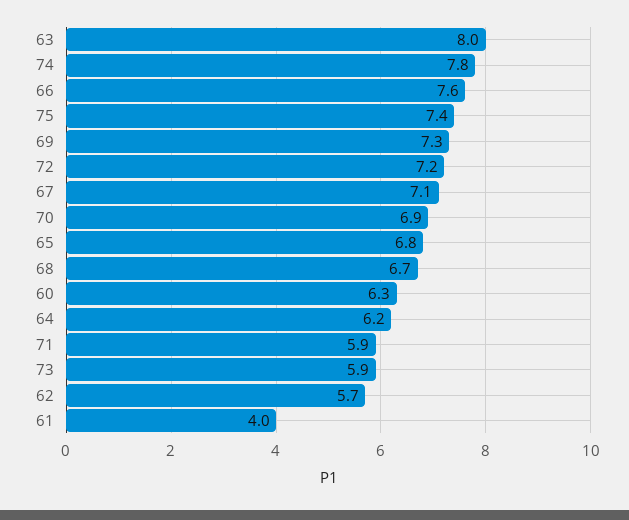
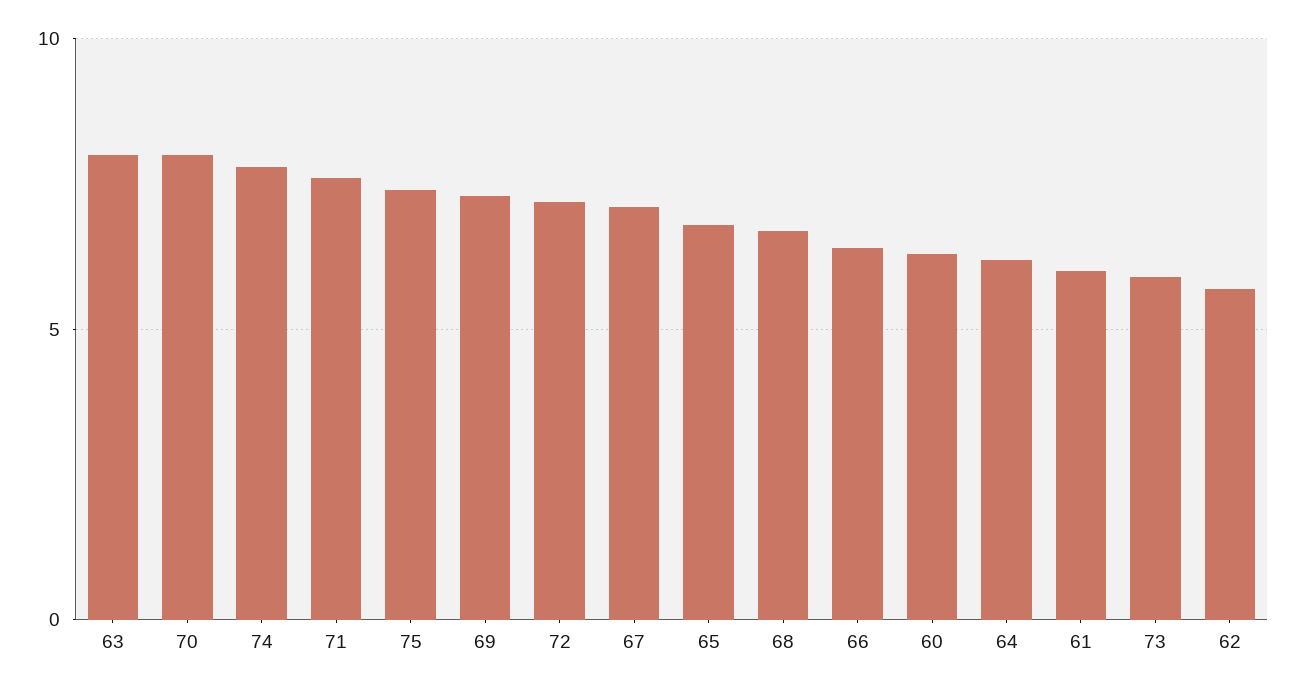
  {
    "63": 8,
    "74": 7.8,
-   "66": 7.6,
+   "66": 6.5,
    "75": 7.4,
    "69": 7.3,
    "72": 7.2,
    "67": 7.1,
-   "70": 6.9,
+   "70": 8,
    "65": 6.8,
    "68": 6.7,
    "60": 6.3,
    "64": 6.2,
-   "71": 5.9,
+   "71": 7.5,
    "73": 5.9,
    "62": 5.7,
-   "61": 4
+   "61": 6
  }

